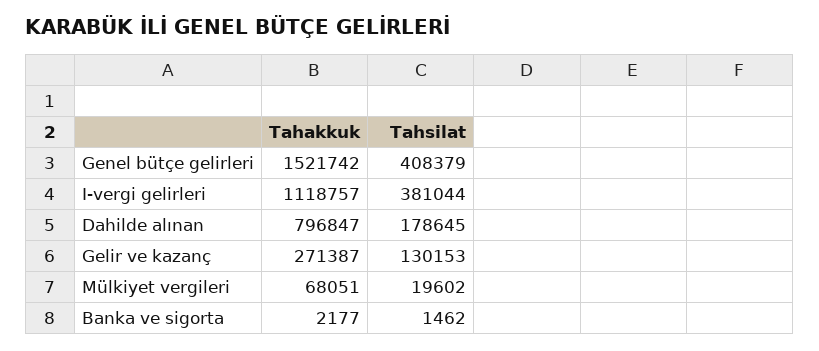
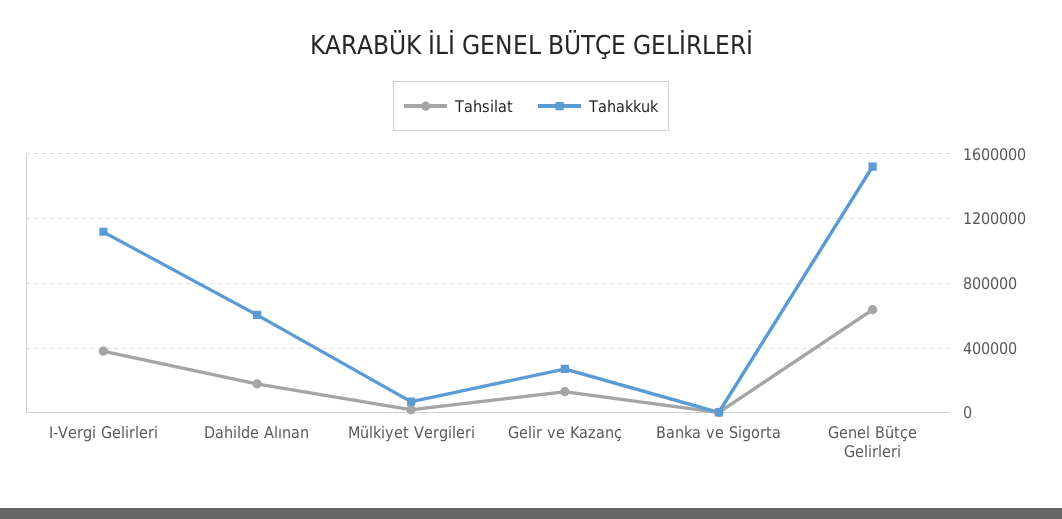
  {
    "Tahakkuk": {
      "Genel bütçe gelirleri": 1521742,
      "I-vergi gelirleri": 1118757,
-     "Dahilde alınan": 796847,
+     "Dahilde alınan": 600000,
      "Gelir ve kazanç": 271387,
      "Mülkiyet vergileri": 68051,
      "Banka ve sigorta": 2177
    },
    "Tahsilat": {
-     "Genel bütçe gelirleri": 408379,
+     "Genel bütçe gelirleri": 650000,
      "I-vergi gelirleri": 381044,
      "Dahilde alınan": 178645,
      "Gelir ve kazanç": 130153,
      "Mülkiyet vergileri": 19602,
      "Banka ve sigorta": 1462
    }
  }

